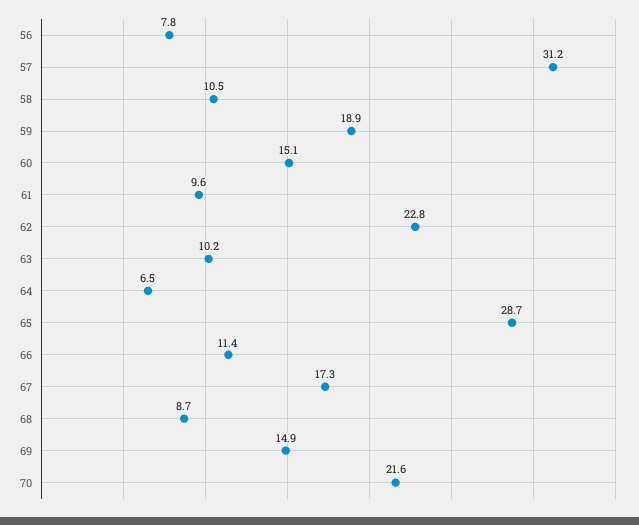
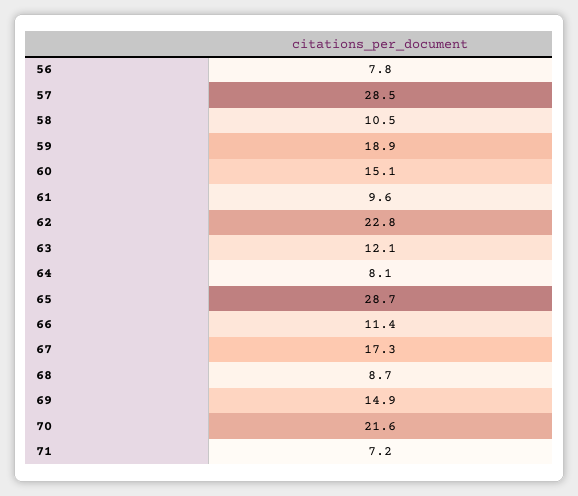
  {
    "56": 7.8,
-   "57": 31.2,
+   "57": 28.5,
    "58": 10.5,
    "59": 18.9,
    "60": 15.1,
    "61": 9.6,
    "62": 22.8,
-   "63": 10.2,
+   "63": 12.1,
-   "64": 6.5,
+   "64": 8.1,
    "65": 28.7,
    "66": 11.4,
    "67": 17.3,
    "68": 8.7,
    "69": 14.9,
-   "70": 21.6
+   "70": 21.6,
+   "71": 7.2
  }

